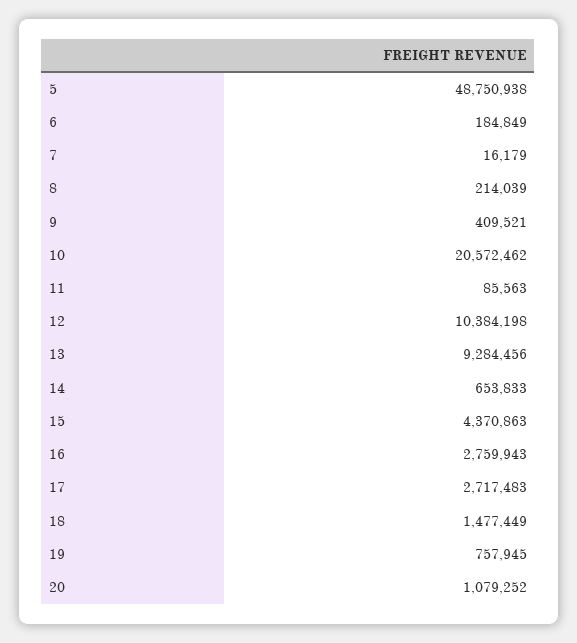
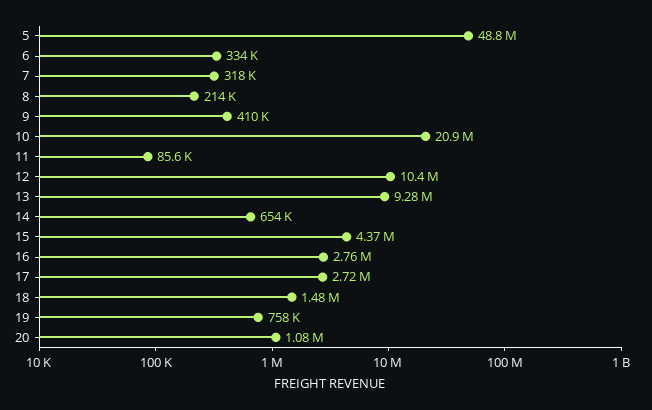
  {
    "5": 48750938,
-   "6": 184849,
+   "6": 334000,
-   "7": 16179,
+   "7": 318000,
    "8": 214039,
    "9": 409521,
-   "10": 20572462,
+   "10": 20900000,
    "11": 85563,
    "12": 10384198,
    "13": 9284456,
    "14": 653833,
    "15": 4370863,
    "16": 2759943,
    "17": 2717483,
    "18": 1477449,
    "19": 757945,
    "20": 1079252
  }

